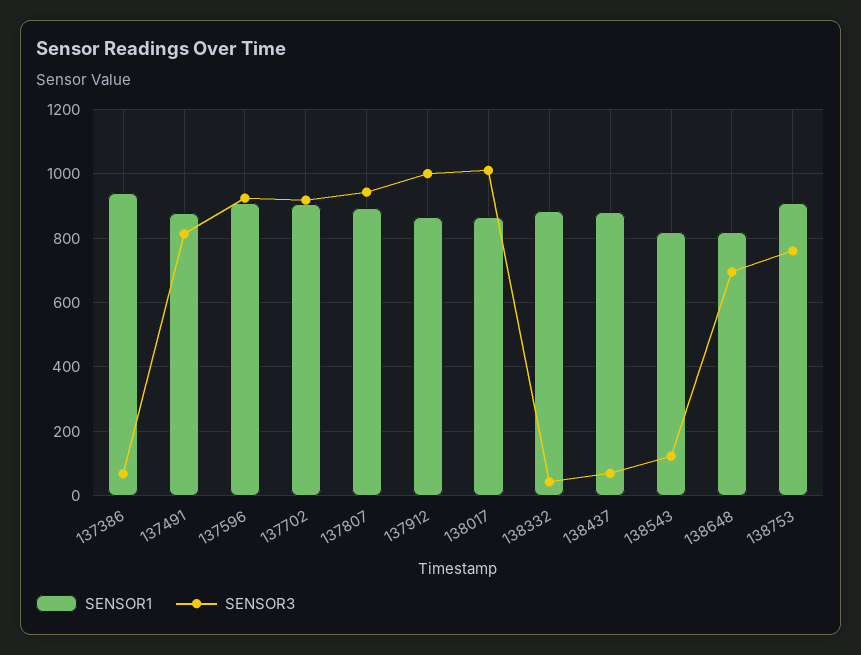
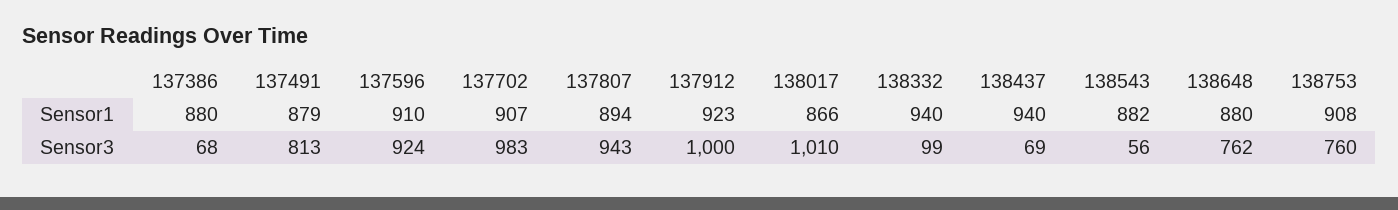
  {
    "SENSOR1": {
-     "137386": 940,
+     "137386": 880,
      "137491": 879,
      "137596": 910,
      "137702": 907,
      "137807": 894,
-     "137912": 860,
+     "137912": 923,
      "138017": 866,
-     "138332": 880,
+     "138332": 940,
-     "138437": 880,
+     "138437": 940,
-     "138543": 820,
+     "138543": 882,
-     "138648": 820,
+     "138648": 880,
      "138753": 908
    },
    "SENSOR3": {
      "137386": 68,
      "137491": 813,
      "137596": 924,
-     "137702": 920,
+     "137702": 983,
      "137807": 943,
      "137912": 1000,
      "138017": 1010,
-     "138332": 40,
+     "138332": 99,
      "138437": 69,
-     "138543": 120,
+     "138543": 56,
-     "138648": 700,
+     "138648": 762,
      "138753": 760
    }
  }

